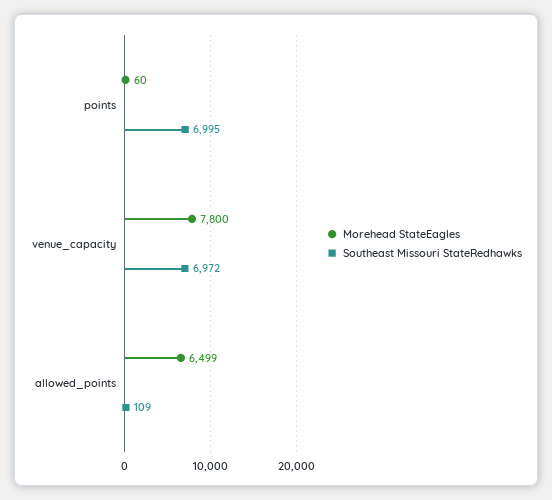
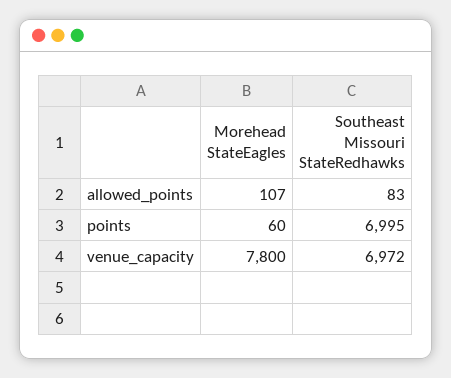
  {
    "Morehead StateEagles": {
      "points": 60,
      "venue_capacity": 7800,
-     "allowed_points": 6499
+     "allowed_points": 107
    },
    "Southeast Missouri StateRedhawks": {
      "points": 6995,
      "venue_capacity": 6972,
-     "allowed_points": 109
+     "allowed_points": 83
    }
  }

